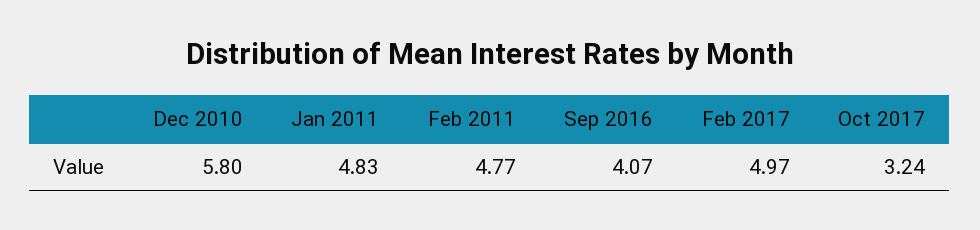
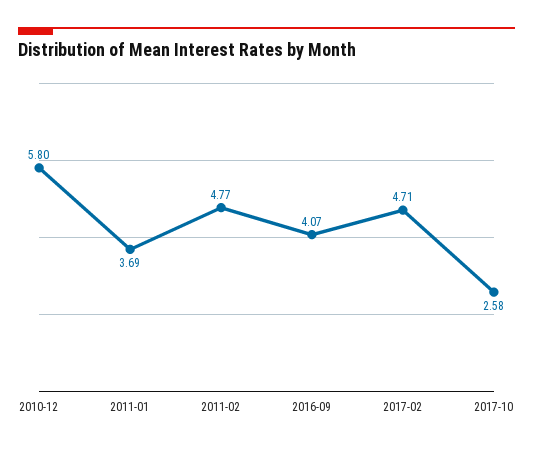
  {
    "Dec 2010": 5.8,
-   "Jan 2011": 4.83,
+   "Jan 2011": 3.69,
    "Feb 2011": 4.77,
    "Sep 2016": 4.07,
-   "Feb 2017": 4.97,
+   "Feb 2017": 4.71,
-   "Oct 2017": 3.24
+   "Oct 2017": 2.58
  }

